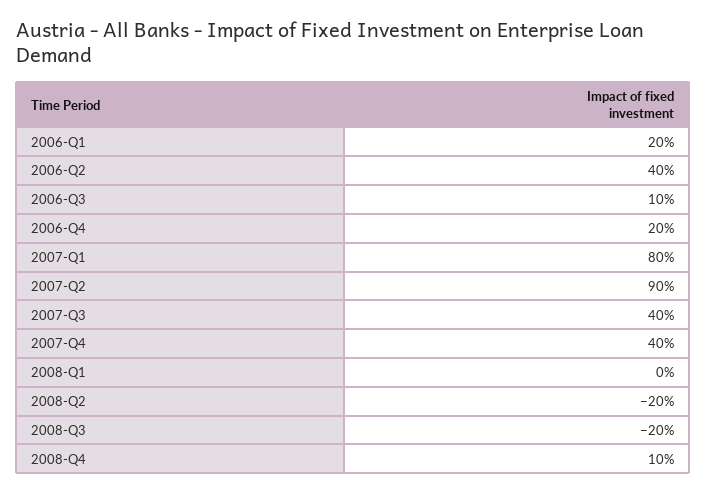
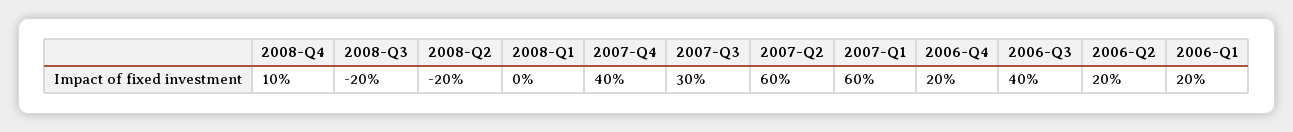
  {
    "2006-Q1": 20,
-   "2006-Q2": 40,
+   "2006-Q2": 20,
-   "2006-Q3": 10,
+   "2006-Q3": 40,
    "2006-Q4": 20,
-   "2007-Q1": 80,
+   "2007-Q1": 60,
-   "2007-Q2": 90,
+   "2007-Q2": 60,
-   "2007-Q3": 40,
+   "2007-Q3": 30,
    "2007-Q4": 40,
    "2008-Q1": 0,
    "2008-Q2": -20,
    "2008-Q3": -20,
    "2008-Q4": 10
  }

